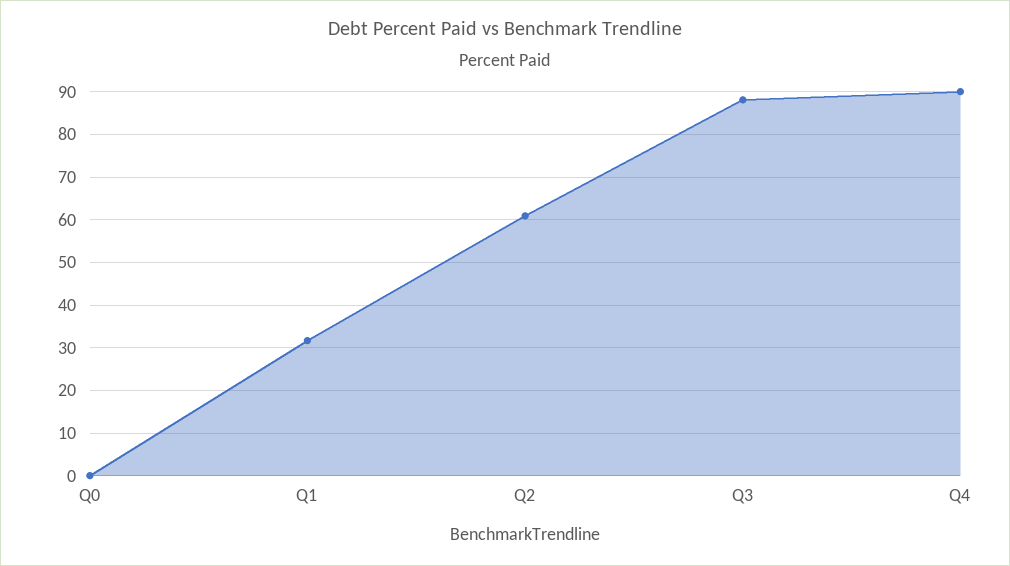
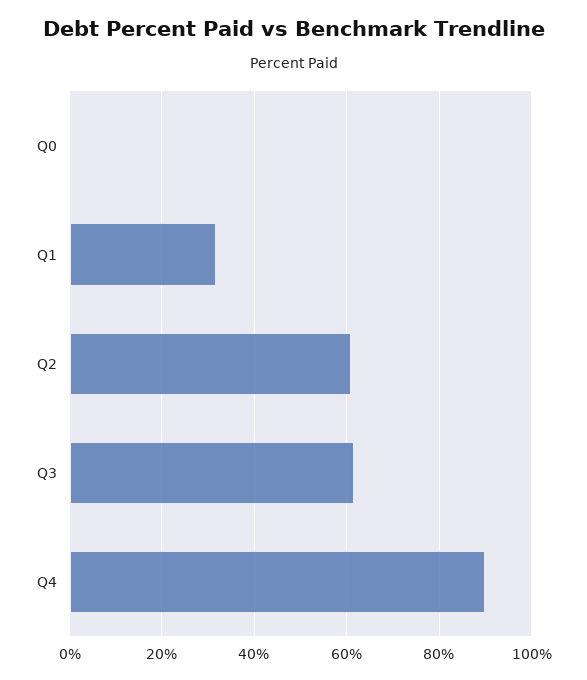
  {
    "Q0": 0,
    "Q1": 32,
    "Q2": 60,
-   "Q3": 88,
+   "Q3": 62,
    "Q4": 90
  }

